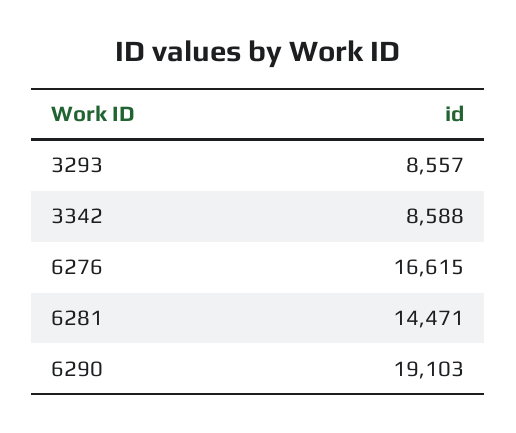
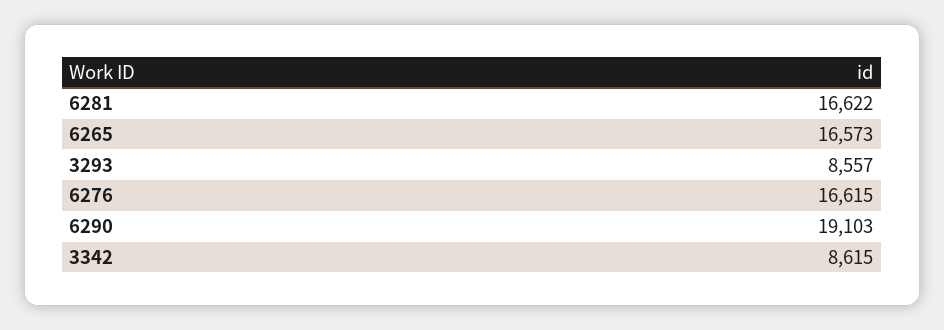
  {
    "3293": 8557,
-   "3342": 8588,
+   "3342": 8615,
    "6276": 16615,
-   "6281": 14471,
+   "6281": 16622,
-   "6290": 19103
+   "6290": 19103,
+   "6265": 16573
  }

